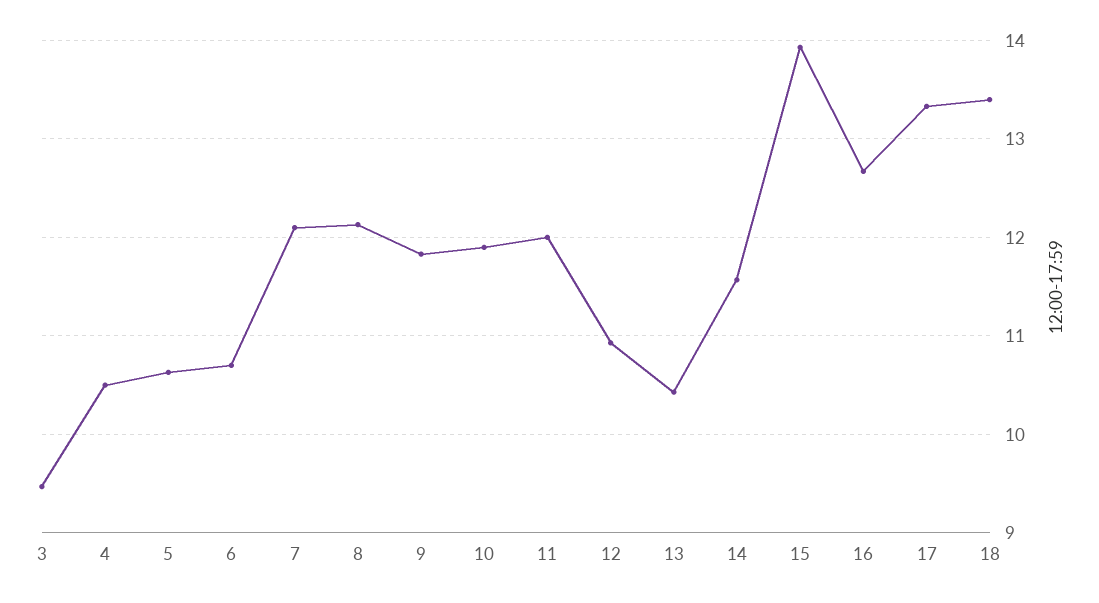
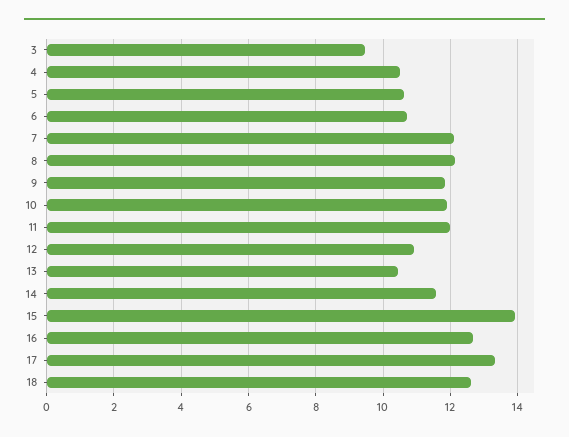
  {
    "3": 9.5,
    "4": 10.5,
    "5": 10.6,
    "6": 10.7,
    "7": 12.1,
    "8": 12.1,
    "9": 11.8,
    "10": 11.9,
    "11": 12,
    "12": 10.9,
    "13": 10.4,
    "14": 11.6,
    "15": 13.9,
    "16": 12.7,
    "17": 13.3,
-   "18": 13.4
+   "18": 12.6
  }

